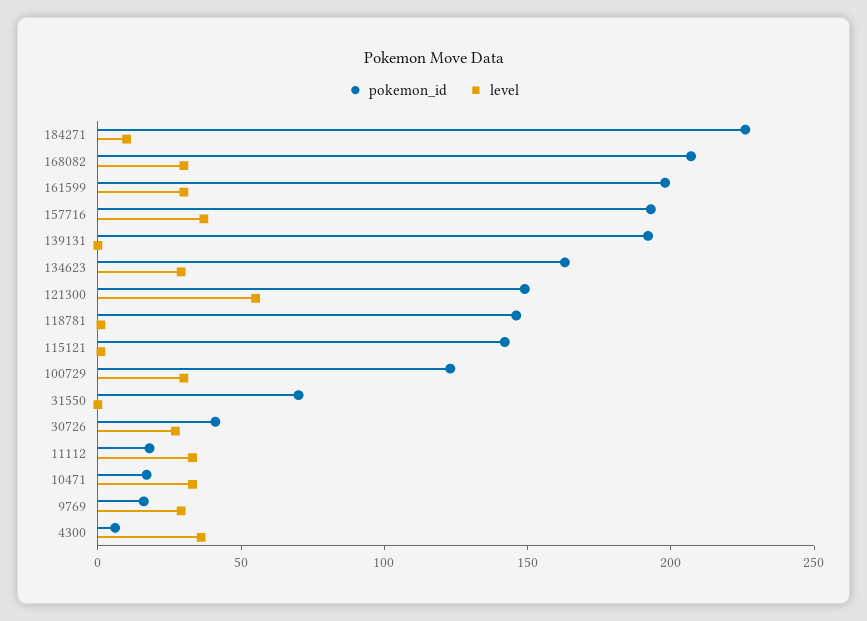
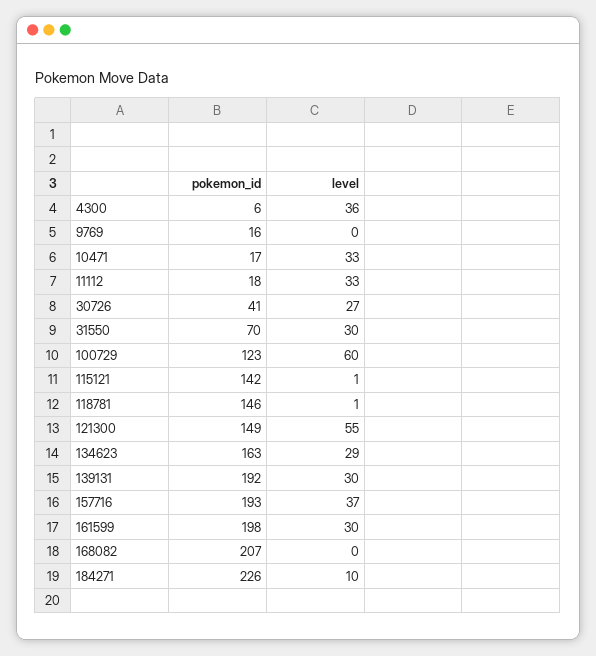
  {
    "pokemon_id": {
      "184271": 226,
      "168082": 207,
      "161599": 198,
      "157716": 193,
      "139131": 192,
      "134623": 163,
      "121300": 149,
      "118781": 146,
      "115121": 142,
      "100729": 123,
      "31550": 70,
      "30726": 41,
      "11112": 18,
      "10471": 17,
      "9769": 16,
      "4300": 6
    },
    "level": {
      "184271": 10,
-     "168082": 30,
+     "168082": 0,
      "161599": 30,
      "157716": 37,
-     "139131": 0,
+     "139131": 30,
      "134623": 29,
      "121300": 55,
      "118781": 1,
      "115121": 1,
-     "100729": 30,
+     "100729": 60,
-     "31550": 0,
+     "31550": 30,
      "30726": 27,
      "11112": 33,
      "10471": 33,
-     "9769": 30,
+     "9769": 0,
      "4300": 36
    }
  }

